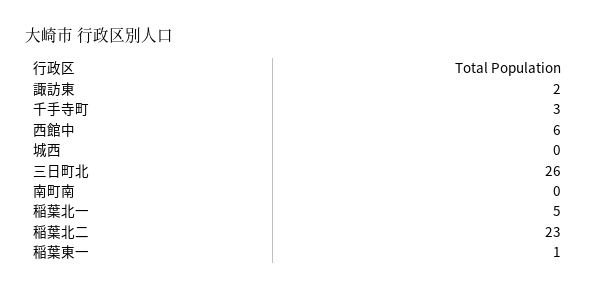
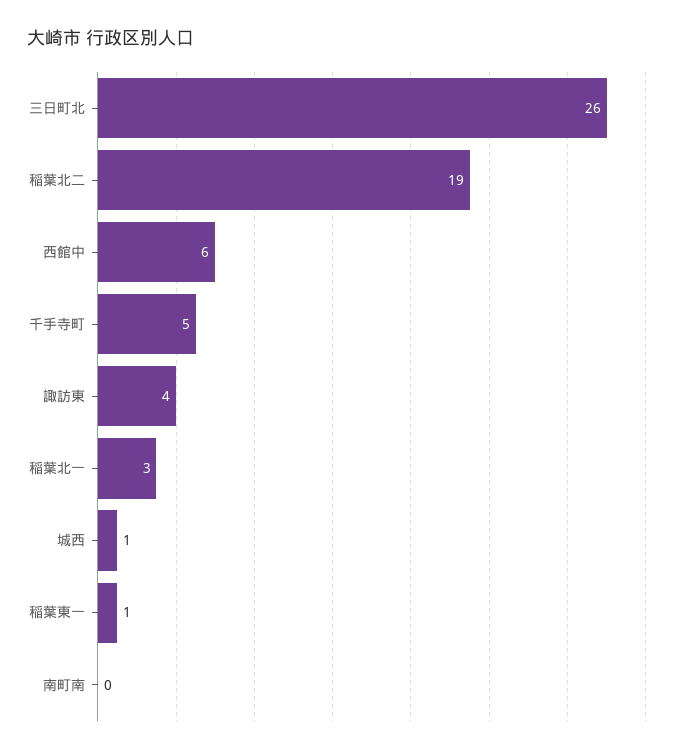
  {
-   "諏訪東": 2,
+   "諏訪東": 4,
-   "千手寺町": 3,
+   "千手寺町": 5,
    "西館中": 6,
-   "城西": 0,
+   "城西": 1,
    "三日町北": 26,
    "南町南": 0,
-   "稲葉北一": 5,
+   "稲葉北一": 3,
-   "稲葉北二": 23,
+   "稲葉北二": 19,
    "稲葉東一": 1
  }

